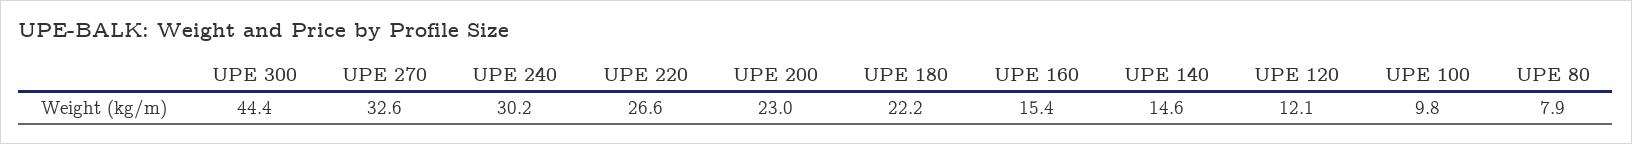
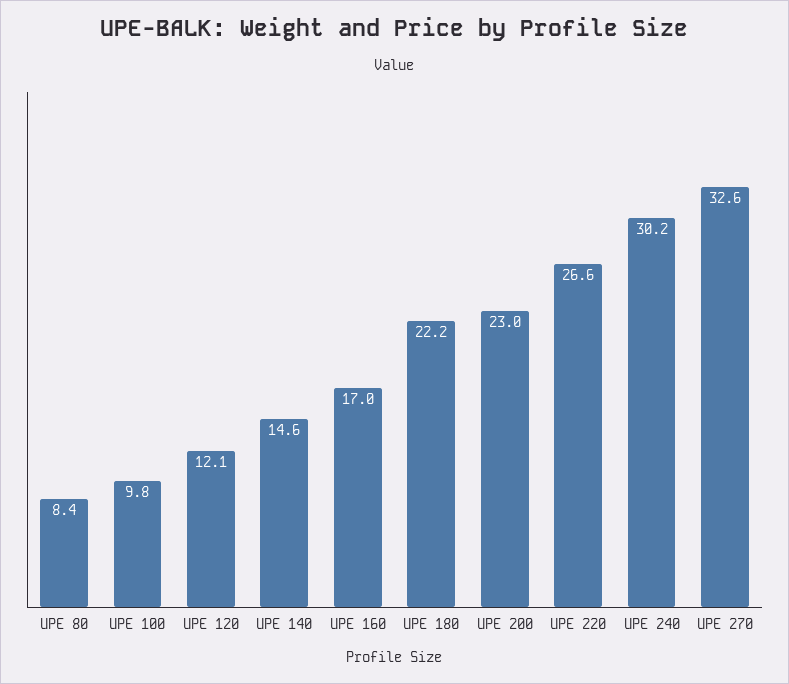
  {
-   "UPE 300": 44.4,
    "UPE 270": 32.6,
    "UPE 240": 30.2,
    "UPE 220": 26.6,
    "UPE 200": 23,
    "UPE 180": 22.2,
-   "UPE 160": 15.4,
+   "UPE 160": 17,
    "UPE 140": 14.6,
    "UPE 120": 12.1,
    "UPE 100": 9.8,
-   "UPE 80": 7.9
+   "UPE 80": 8.4
  }

